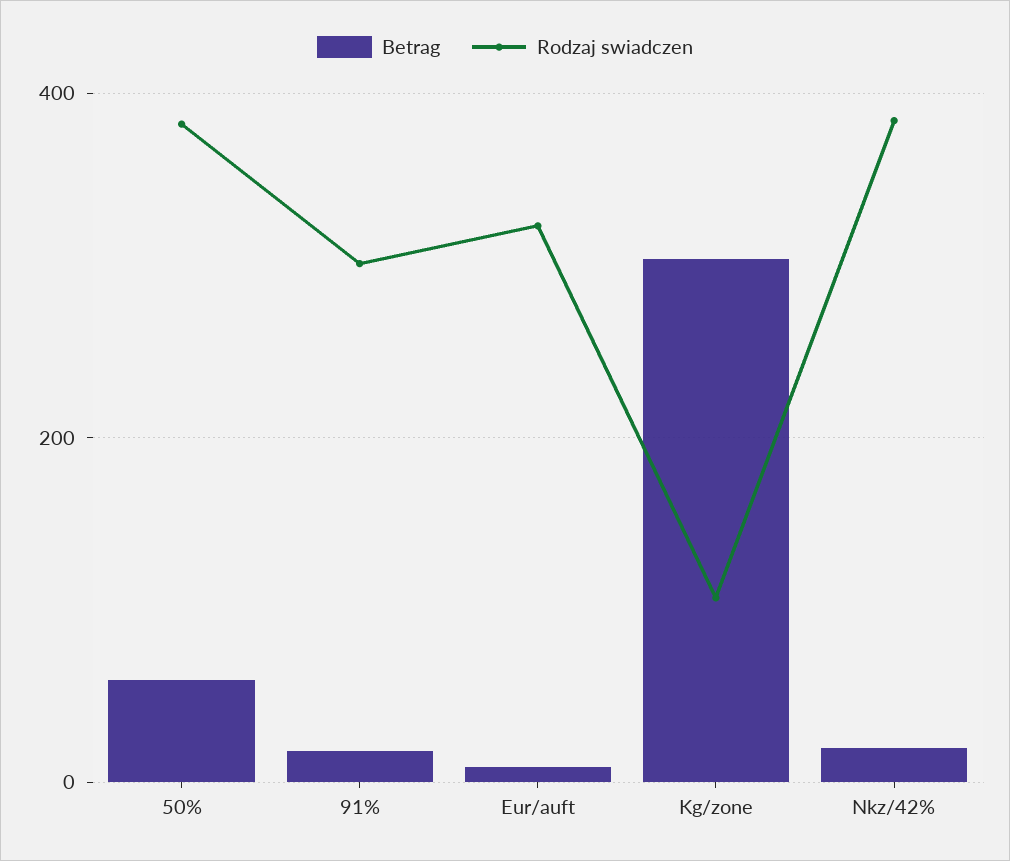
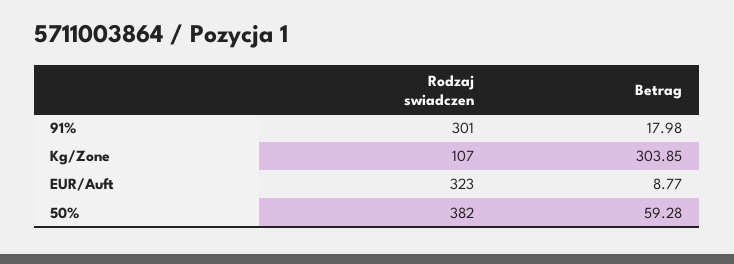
  {
    "Betrag": {
      "50%": 59.28,
      "91%": 17.98,
      "Eur/auft": 8.77,
-     "Kg/zone": 303.85,
+     "Kg/zone": 303.85
-     "Nkz/42%": 20
    },
    "Rodzaj swiadczen": {
      "50%": 382,
      "91%": 301,
      "Eur/auft": 323,
-     "Kg/zone": 107,
+     "Kg/zone": 107
-     "Nkz/42%": 380
    }
  }

